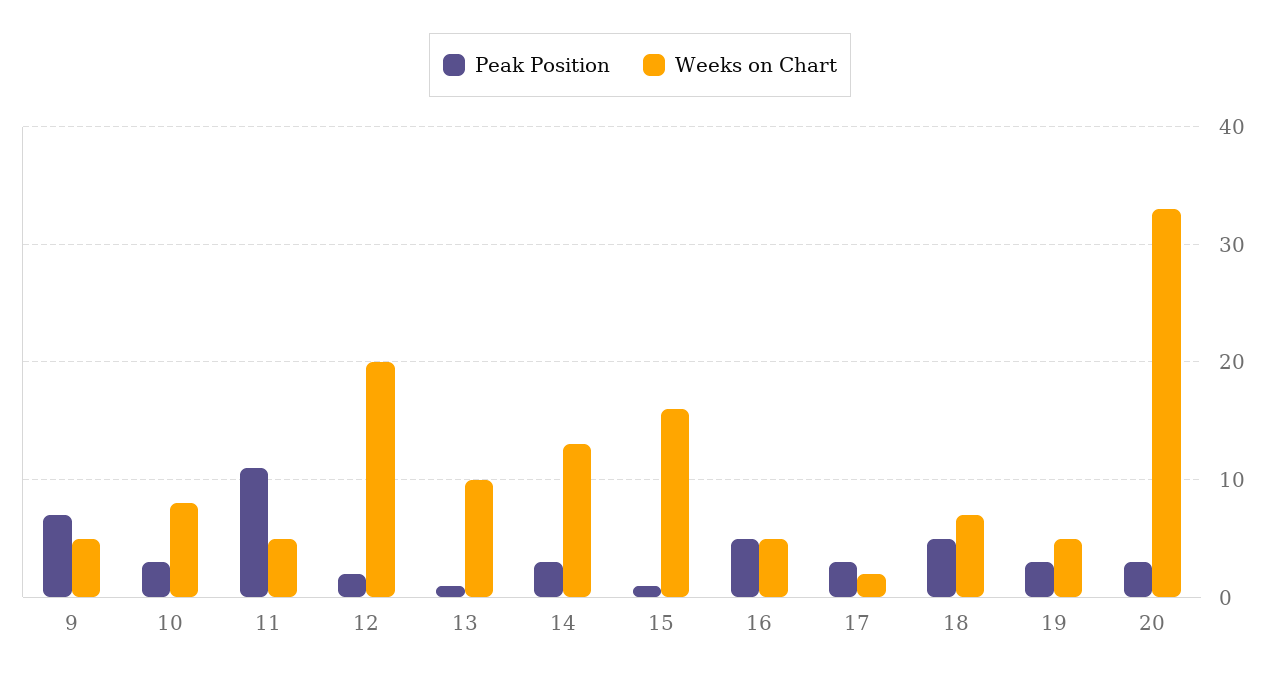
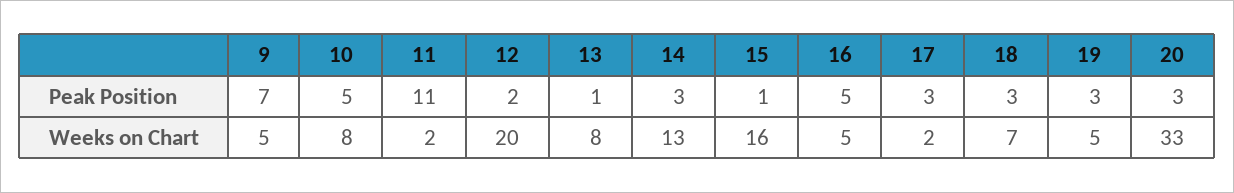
  {
    "Peak Position": {
      "9": 7,
-     "10": 3,
+     "10": 5,
      "11": 11,
      "12": 2,
      "13": 1,
      "14": 3,
      "15": 1,
      "16": 5,
      "17": 3,
-     "18": 5,
+     "18": 3,
      "19": 3,
      "20": 3
    },
    "Weeks on Chart": {
      "9": 5,
      "10": 8,
-     "11": 5,
+     "11": 2,
      "12": 20,
-     "13": 10,
+     "13": 8,
      "14": 13,
      "15": 16,
      "16": 5,
      "17": 2,
      "18": 7,
      "19": 5,
      "20": 33
    }
  }

